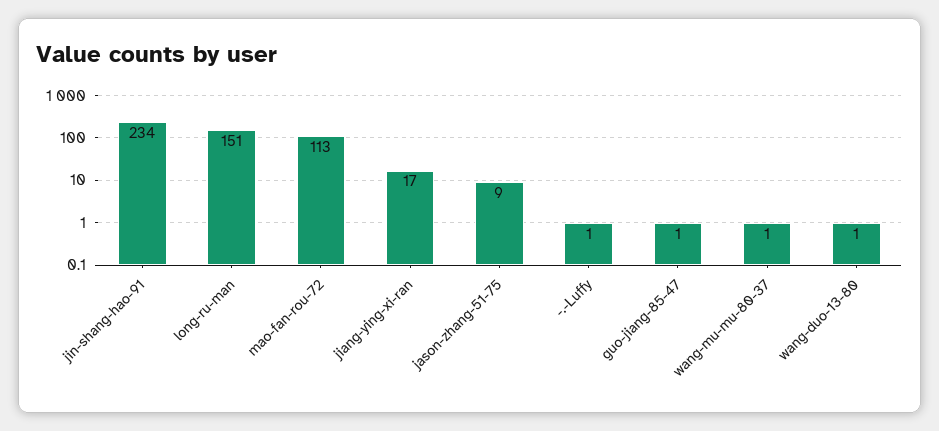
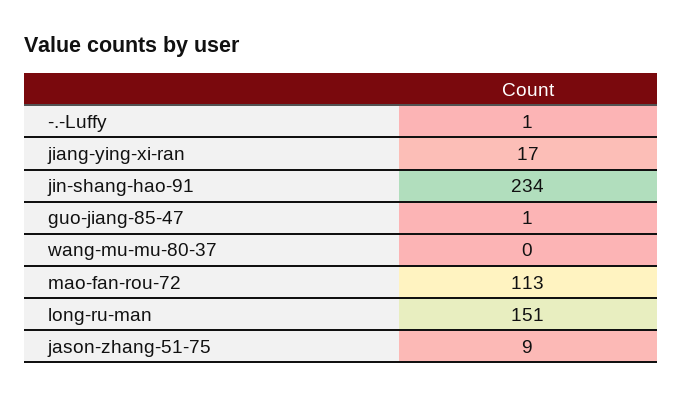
  {
    "jin-shang-hao-91": 234,
    "long-ru-man": 151,
    "mao-fan-rou-72": 113,
    "jiang-ying-xi-ran": 17,
    "jason-zhang-51-75": 9,
    "-.-Luffy": 1,
    "guo-jiang-85-47": 1,
-   "wang-mu-mu-80-37": 1,
+   "wang-mu-mu-80-37": 0
-   "wang-duo-13-80": 1
  }

